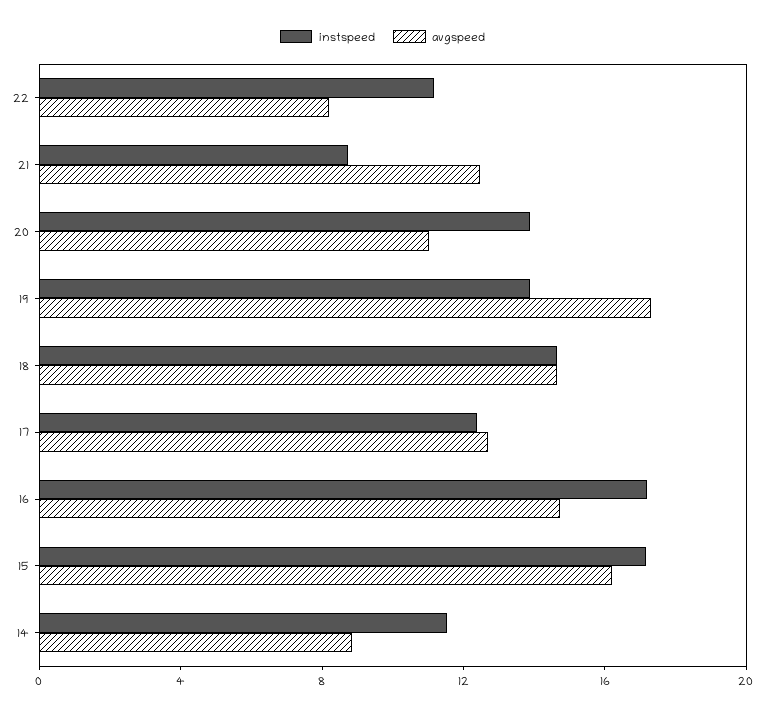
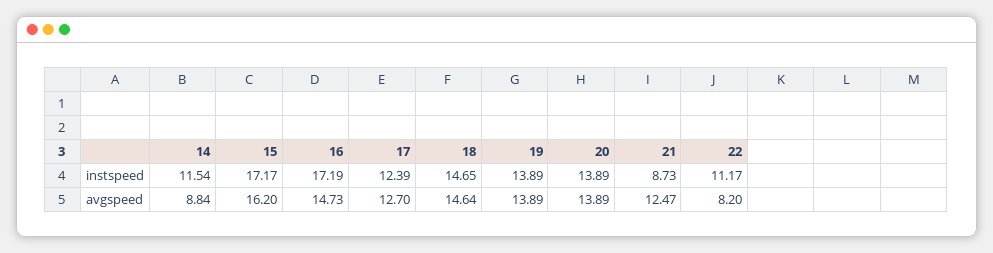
  {
    "instspeed": {
      "22": 11.17,
      "21": 8.73,
      "20": 13.89,
      "19": 13.89,
      "18": 14.65,
      "17": 12.39,
      "16": 17.19,
      "15": 17.17,
      "14": 11.54
    },
    "avgspeed": {
      "22": 8.2,
      "21": 12.47,
-     "20": 11,
+     "20": 13.89,
-     "19": 17,
+     "19": 13.89,
      "18": 14.64,
      "17": 12.7,
      "16": 14.73,
      "15": 16.2,
      "14": 8.84
    }
  }

